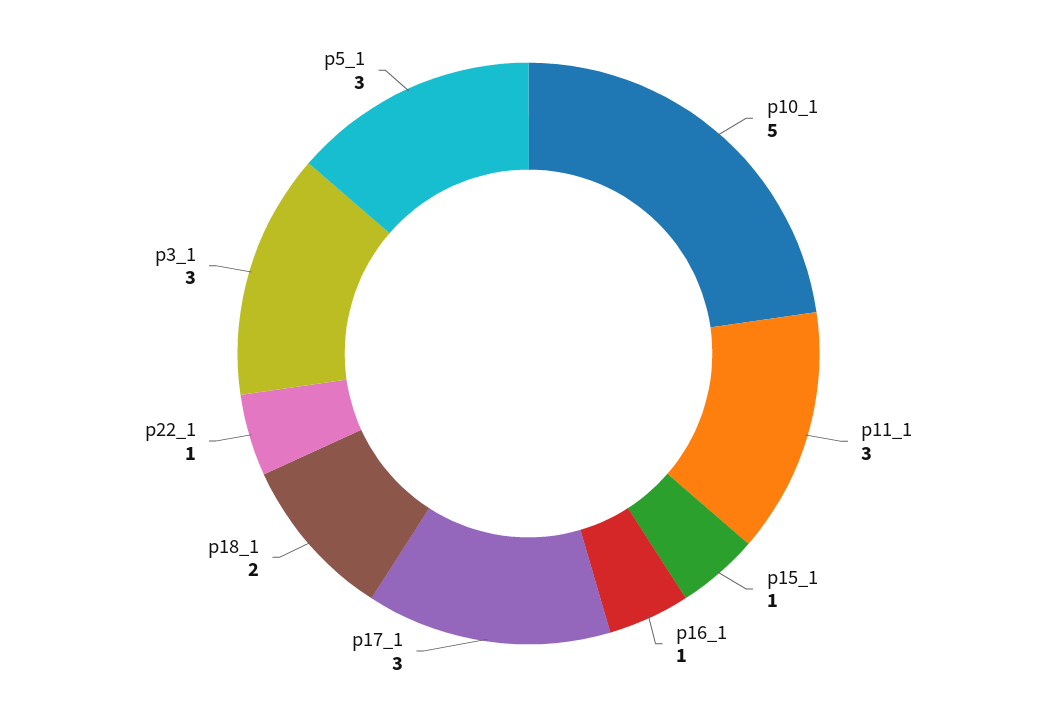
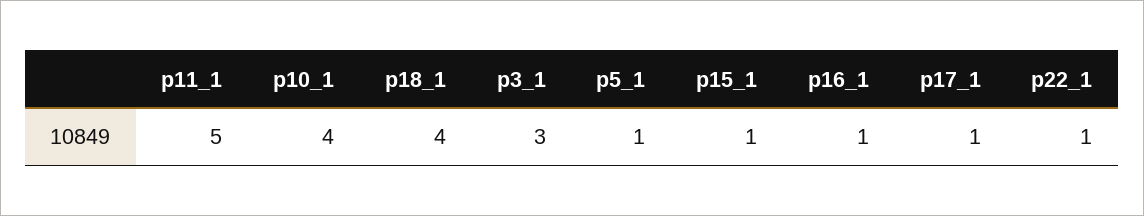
  {
-   "p10_1": 5,
+   "p10_1": 4,
-   "p11_1": 3,
+   "p11_1": 5,
    "p15_1": 1,
    "p16_1": 1,
-   "p17_1": 3,
+   "p17_1": 1,
-   "p18_1": 2,
+   "p18_1": 4,
    "p22_1": 1,
    "p3_1": 3,
-   "p5_1": 3
+   "p5_1": 1
  }

